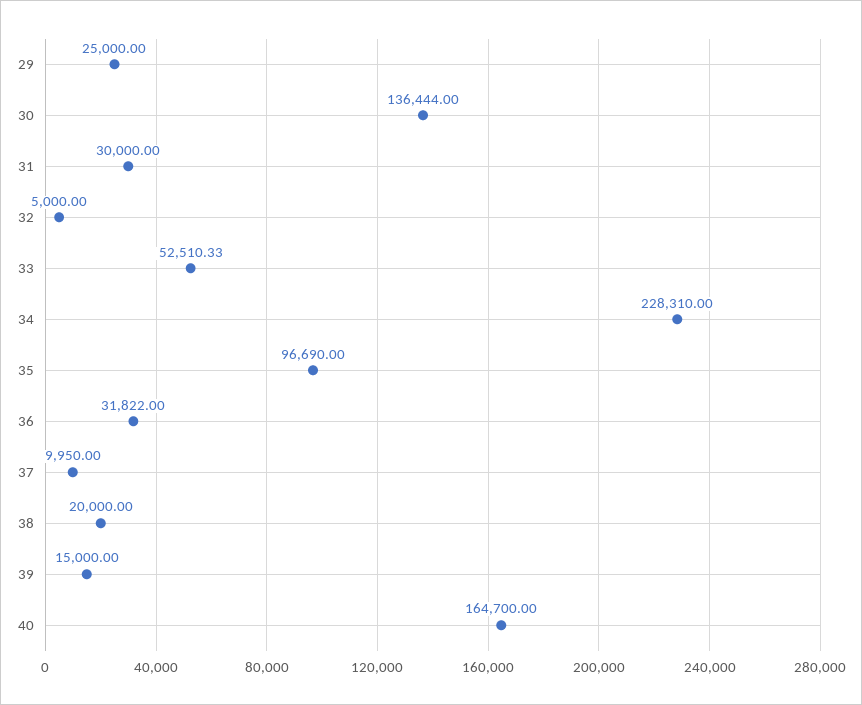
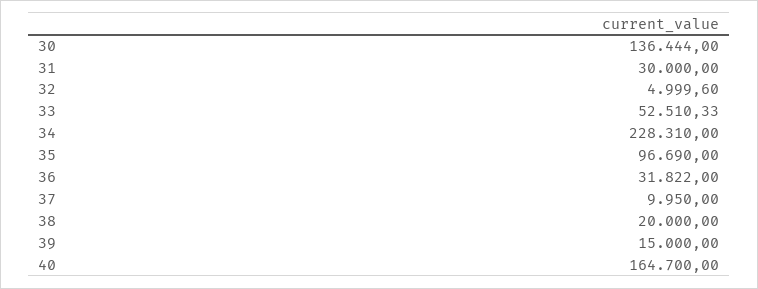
  {
-   "29": 25000,
    "30": 136444,
    "31": 30000,
-   "32": 5000,
+   "32": 4999.6,
    "33": 52510.33,
    "34": 228310,
    "35": 96690,
    "36": 31822,
    "37": 9950,
    "38": 20000,
    "39": 15000,
    "40": 164700
  }

